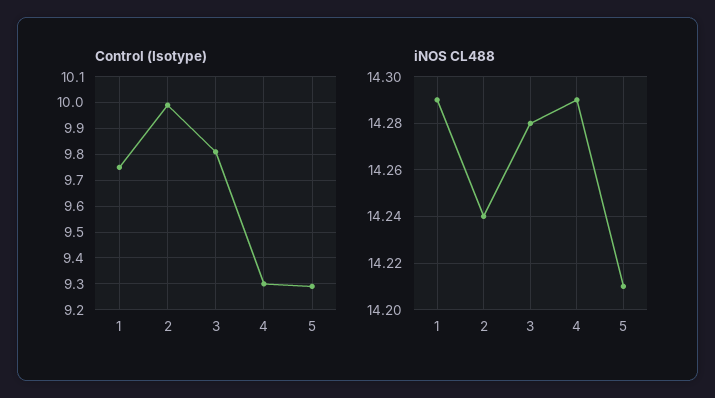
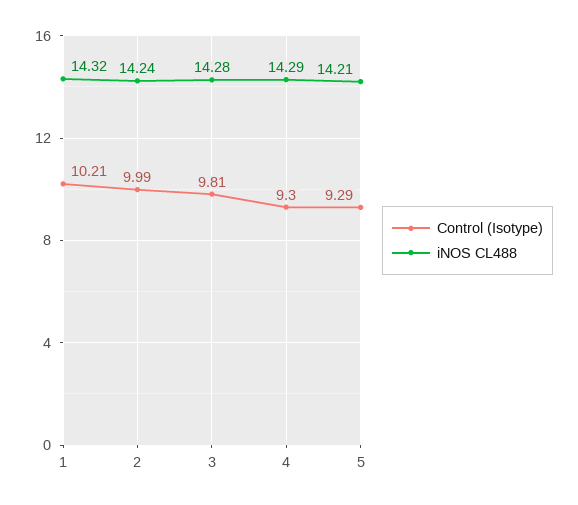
  {
    "Control (Isotype)": {
-     "1": 9.75,
+     "1": 10.21,
      "2": 9.99,
      "3": 9.81,
      "4": 9.3,
      "5": 9.29
    },
    "iNOS CL488": {
-     "1": 14.29,
+     "1": 14.32,
      "2": 14.24,
      "3": 14.28,
      "4": 14.29,
      "5": 14.21
    }
  }

